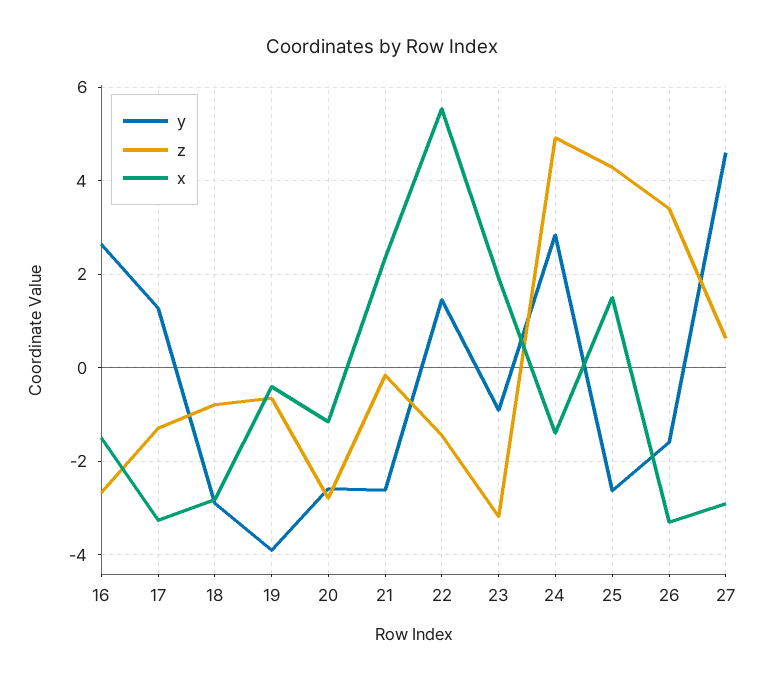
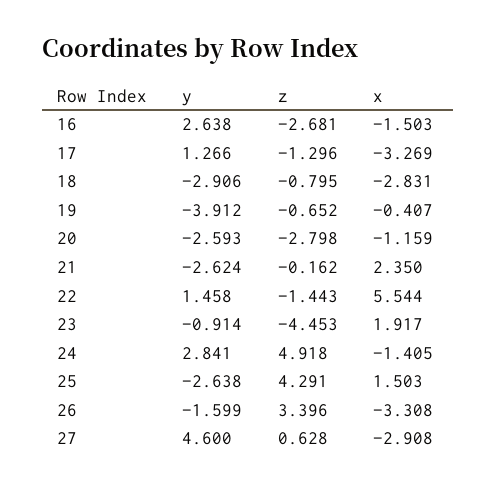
  {
    "y": {
      "16": 2.638,
      "17": 1.266,
      "18": -2.906,
      "19": -3.912,
      "20": -2.593,
      "21": -2.624,
      "22": 1.458,
      "23": -0.914,
      "24": 2.841,
      "25": -2.638,
      "26": -1.599,
      "27": 4.6
    },
    "z": {
      "16": -2.681,
      "17": -1.296,
      "18": -0.795,
      "19": -0.652,
      "20": -2.798,
      "21": -0.162,
      "22": -1.443,
-     "23": -3.2,
+     "23": -4.453,
      "24": 4.918,
      "25": 4.291,
      "26": 3.396,
      "27": 0.628
    },
    "x": {
      "16": -1.503,
      "17": -3.269,
      "18": -2.831,
      "19": -0.407,
      "20": -1.159,
      "21": 2.35,
      "22": 5.544,
      "23": 1.917,
      "24": -1.405,
      "25": 1.503,
      "26": -3.308,
      "27": -2.908
    }
  }

